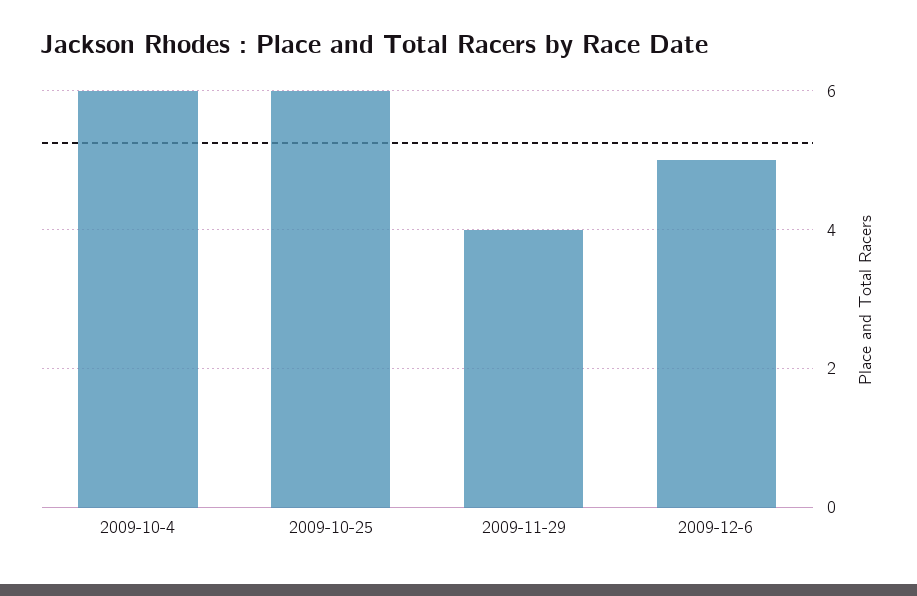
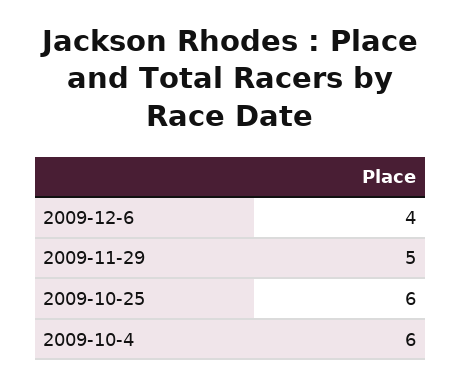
  {
    "2009-10-4": 6,
    "2009-10-25": 6,
-   "2009-11-29": 4,
+   "2009-11-29": 5,
-   "2009-12-6": 5
+   "2009-12-6": 4
  }

